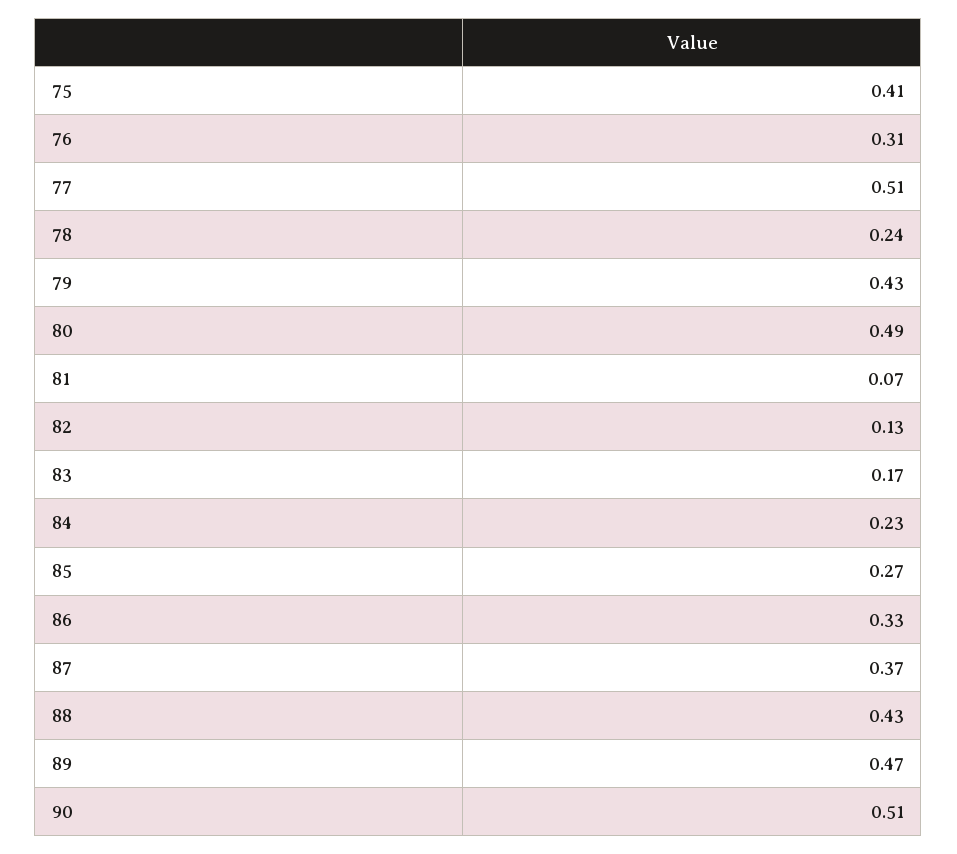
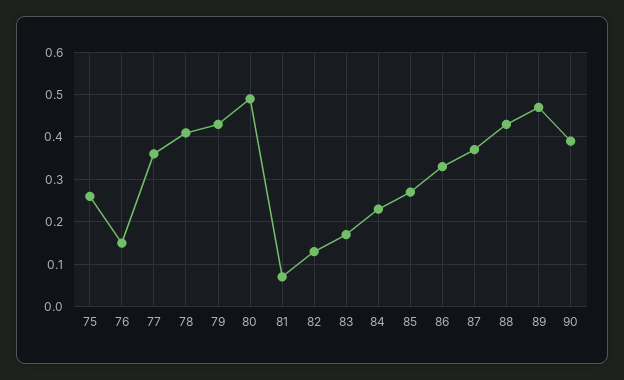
  {
-   "75": 0.41,
+   "75": 0.25,
-   "76": 0.31,
+   "76": 0.15,
-   "77": 0.51,
+   "77": 0.35,
-   "78": 0.24,
+   "78": 0.4,
    "79": 0.43,
    "80": 0.49,
    "81": 0.07,
    "82": 0.13,
    "83": 0.17,
    "84": 0.23,
    "85": 0.27,
    "86": 0.33,
    "87": 0.37,
    "88": 0.43,
    "89": 0.47,
-   "90": 0.51
+   "90": 0.4
  }

